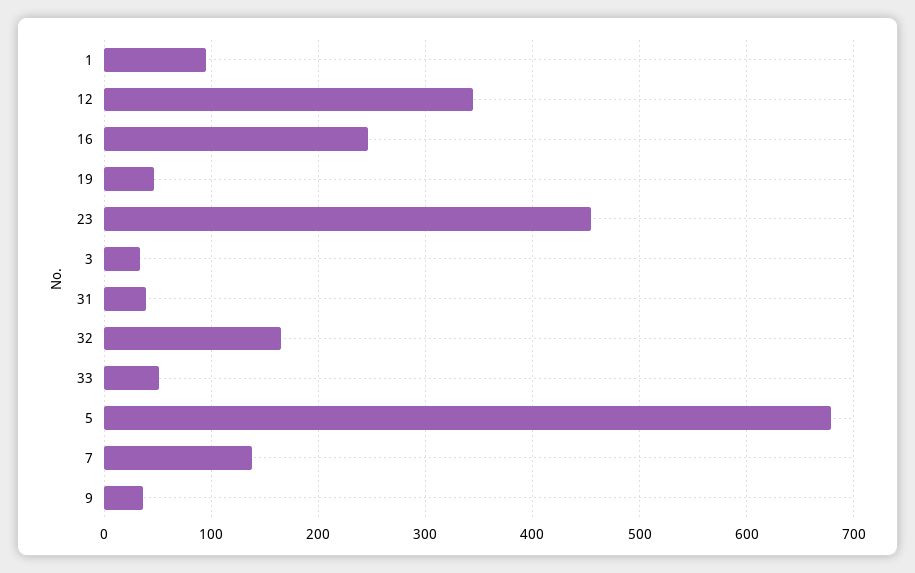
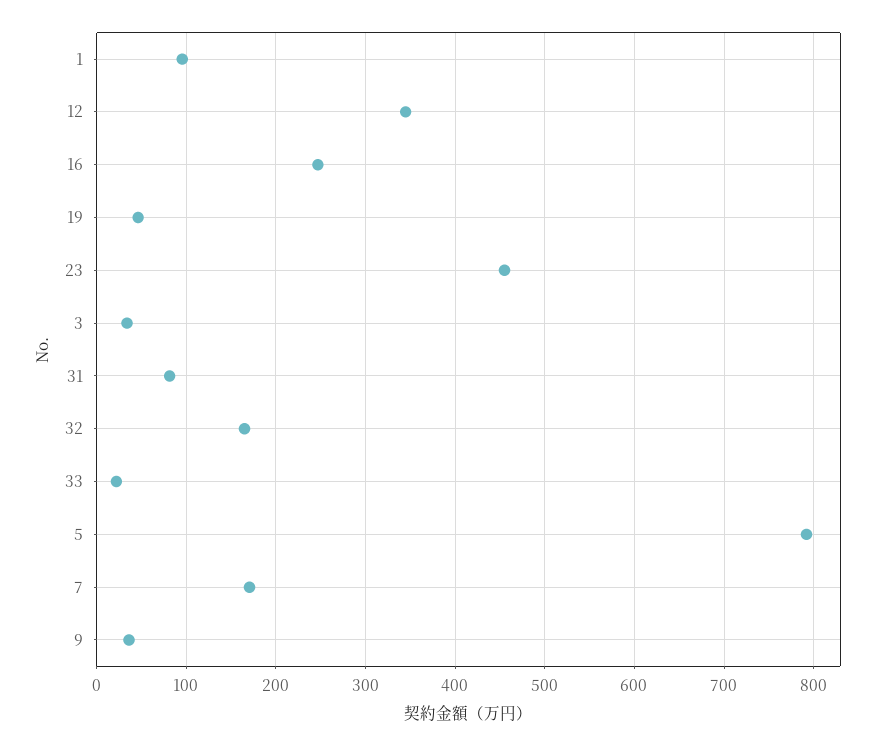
  {
    "1": 100,
    "12": 340,
    "16": 250,
    "19": 50,
    "23": 460,
    "3": 30,
-   "31": 40,
+   "31": 80,
    "32": 170,
-   "33": 50,
+   "33": 20,
-   "5": 680,
+   "5": 790,
-   "7": 140,
+   "7": 170,
    "9": 40
  }

